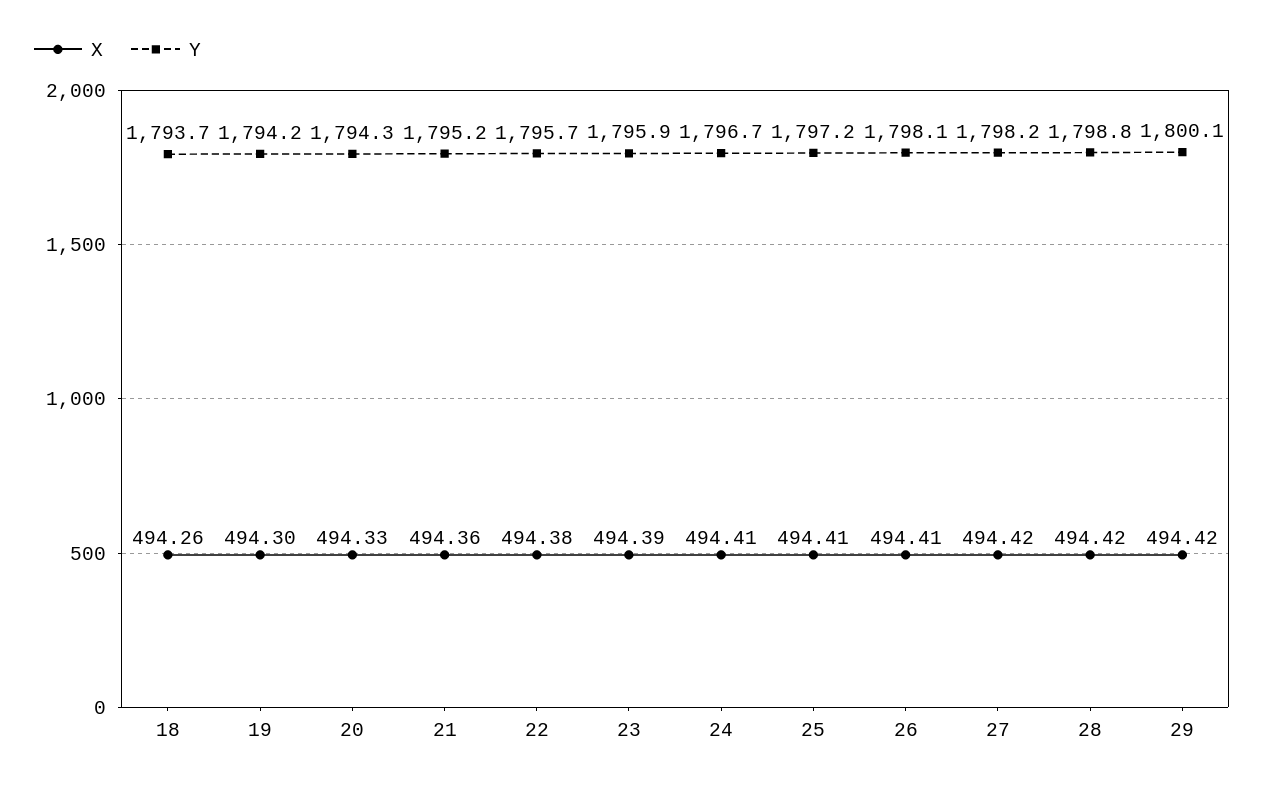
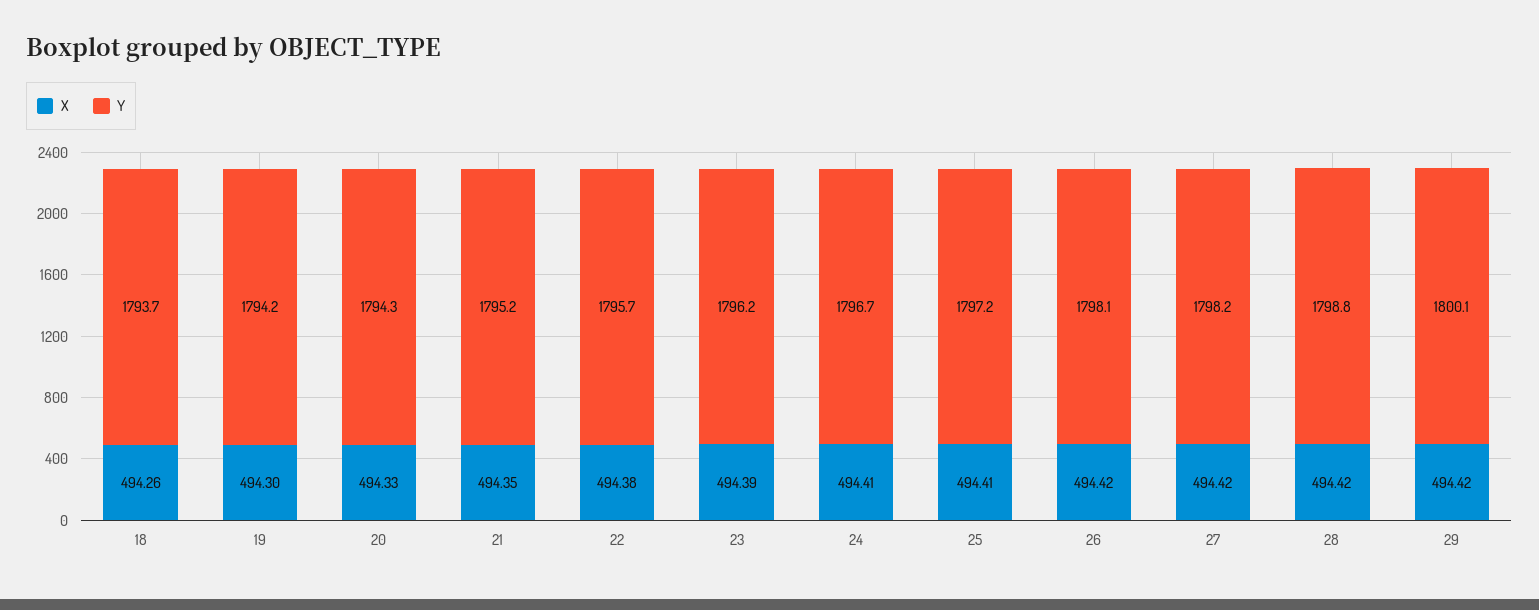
  {
    "X": {
      "18": 494.26,
      "19": 494.3,
      "20": 494.33,
-     "21": 494.36,
+     "21": 494.35,
      "22": 494.38,
      "23": 494.39,
      "24": 494.41,
      "25": 494.41,
-     "26": 494.41,
+     "26": 494.42,
      "27": 494.42,
      "28": 494.42,
      "29": 494.42
    },
    "Y": {
      "18": 1793.7,
      "19": 1794.2,
      "20": 1794.3,
      "21": 1795.2,
      "22": 1795.7,
-     "23": 1795.9,
+     "23": 1796.2,
      "24": 1796.7,
      "25": 1797.2,
      "26": 1798.1,
      "27": 1798.2,
      "28": 1798.8,
      "29": 1800.1
    }
  }

